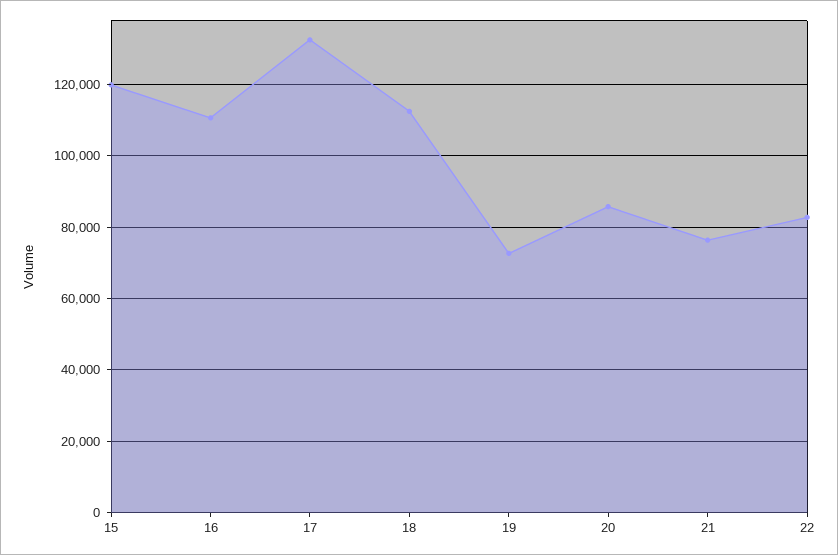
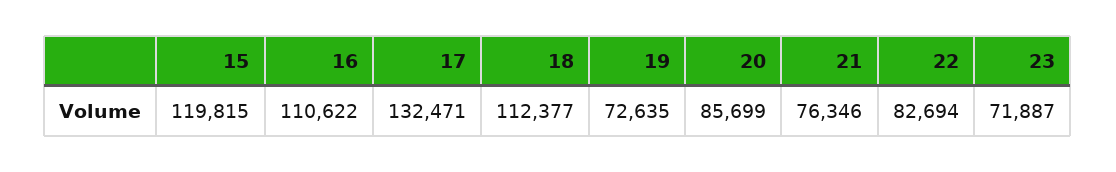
  {
    "15": 119815,
    "16": 110622,
    "17": 132471,
    "18": 112377,
    "19": 72635,
    "20": 85699,
    "21": 76346,
-   "22": 82694
+   "22": 82694,
+   "23": 71887
  }

